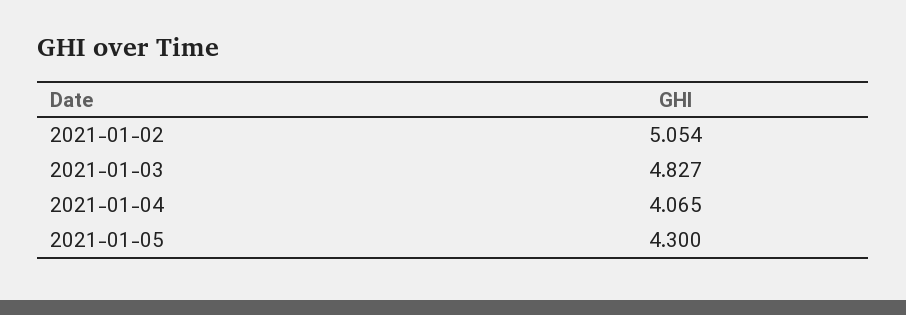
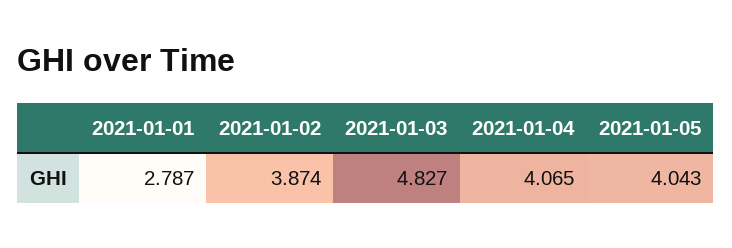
  {
-   "2021-01-02": 5.054,
+   "2021-01-02": 3.874,
    "2021-01-03": 4.827,
    "2021-01-04": 4.065,
-   "2021-01-05": 4.3
+   "2021-01-05": 4.043,
+   "2021-01-01": 2.787
  }

